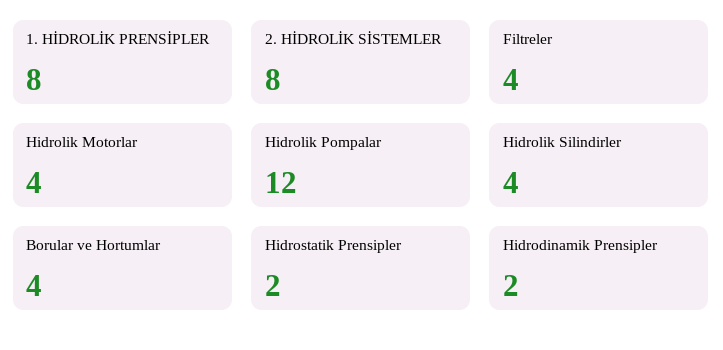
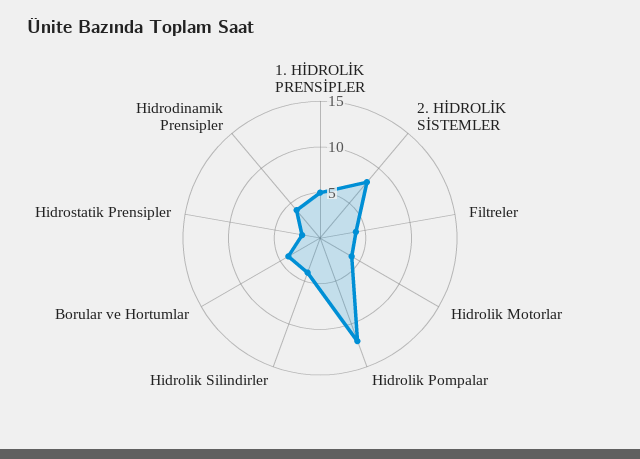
  {
-   "1. HİDROLİK PRENSİPLER": 8,
+   "1. HİDROLİK PRENSİPLER": 5,
    "2. HİDROLİK SİSTEMLER": 8,
    "Filtreler": 4,
    "Hidrolik Motorlar": 4,
    "Hidrolik Pompalar": 12,
    "Hidrolik Silindirler": 4,
    "Borular ve Hortumlar": 4,
    "Hidrostatik Prensipler": 2,
-   "Hidrodinamik Prensipler": 2
+   "Hidrodinamik Prensipler": 4
  }

